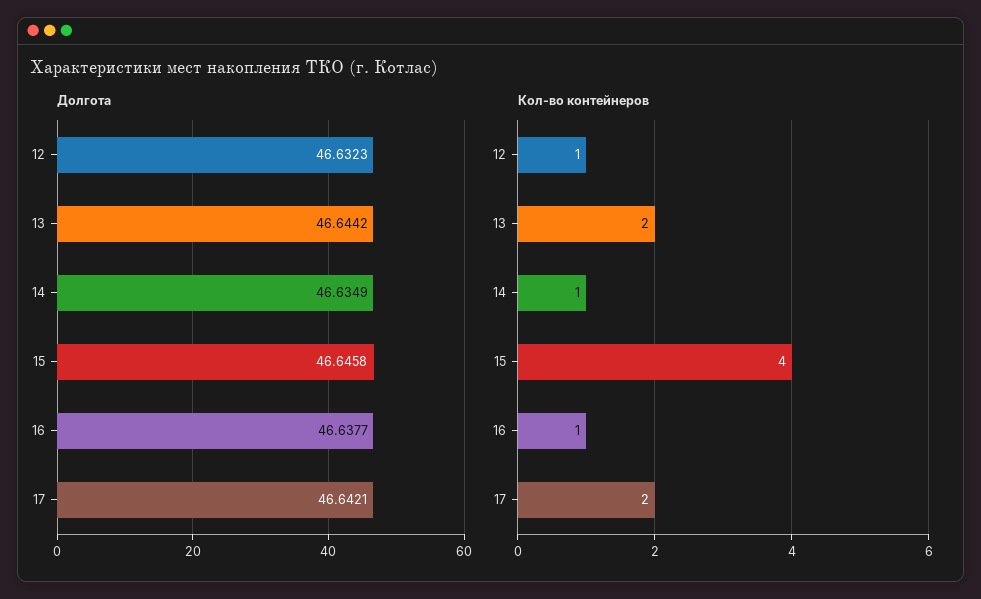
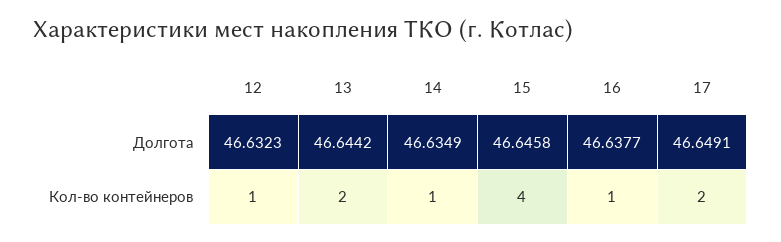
  {
    "Долгота": {
      "12": 46.6323,
      "13": 46.6442,
      "14": 46.6349,
      "15": 46.6458,
      "16": 46.6377,
-     "17": 46.6421
+     "17": 46.6491
    },
    "Кол-во контейнеров": {
      "12": 1,
      "13": 2,
      "14": 1,
      "15": 4,
      "16": 1,
      "17": 2
    }
  }

